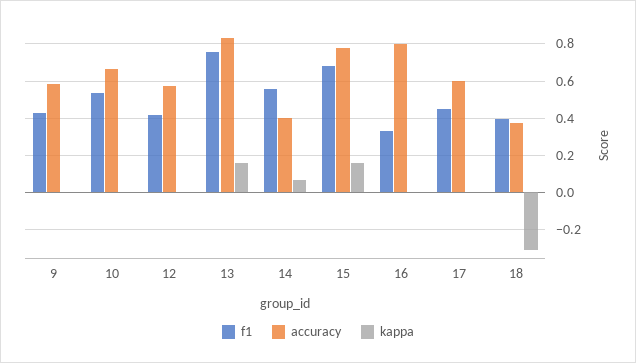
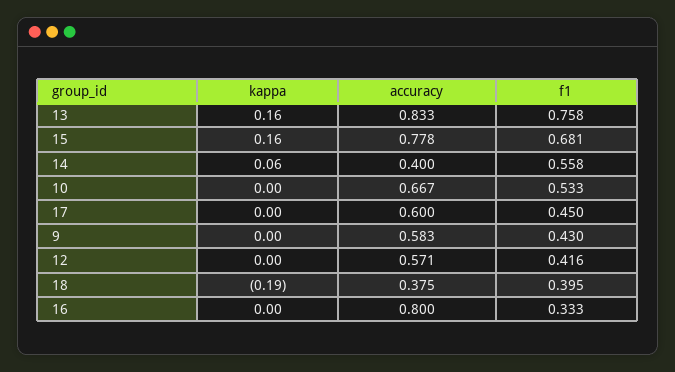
  {
    "f1": {
      "9": 0.43,
      "10": 0.533,
      "12": 0.416,
      "13": 0.758,
      "14": 0.558,
      "15": 0.681,
      "16": 0.333,
      "17": 0.45,
      "18": 0.395
    },
    "accuracy": {
      "9": 0.583,
      "10": 0.667,
      "12": 0.571,
      "13": 0.833,
      "14": 0.4,
      "15": 0.778,
      "16": 0.8,
      "17": 0.6,
      "18": 0.375
    },
    "kappa": {
      "9": 0,
      "10": 0,
      "12": 0,
      "13": 0.16,
      "14": 0.06,
      "15": 0.16,
      "16": 0,
      "17": 0,
-     "18": -0.3
+     "18": -0.19
    }
  }

